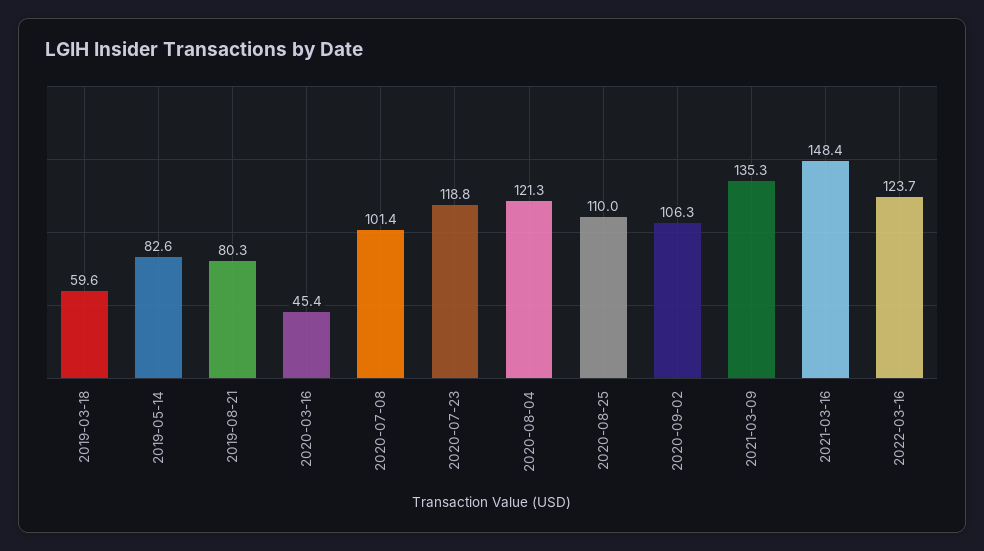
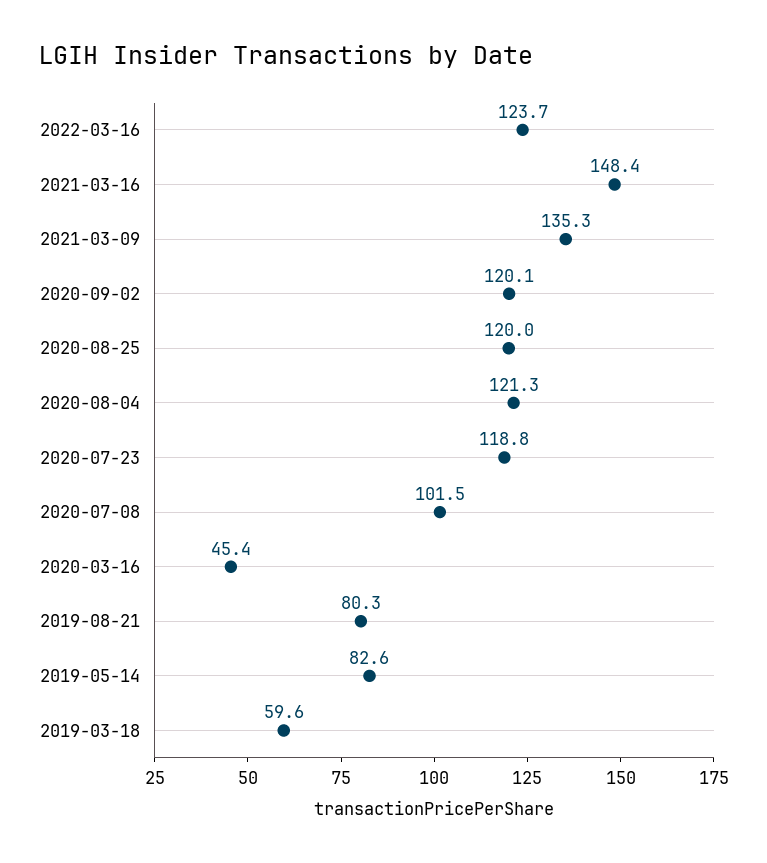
  {
    "2019-03-18": 59.6,
    "2019-05-14": 82.6,
    "2019-08-21": 80.3,
    "2020-03-16": 45.4,
-   "2020-07-08": 101.4,
+   "2020-07-08": 101.5,
    "2020-07-23": 118.8,
    "2020-08-04": 121.3,
-   "2020-08-25": 110,
+   "2020-08-25": 120,
-   "2020-09-02": 106.3,
+   "2020-09-02": 120.1,
    "2021-03-09": 135.3,
    "2021-03-16": 148.4,
    "2022-03-16": 123.7
  }

